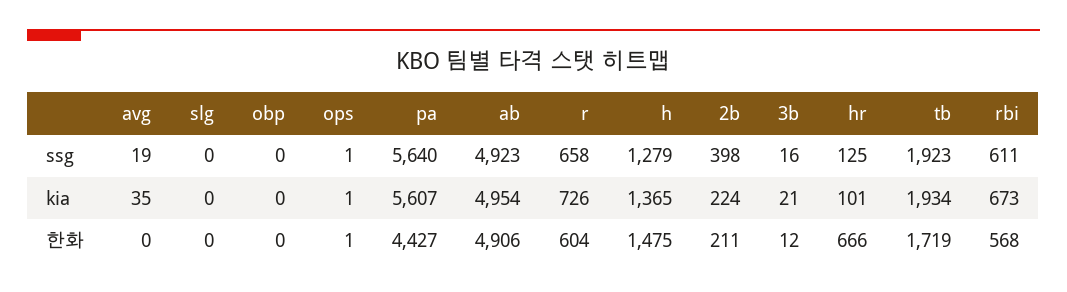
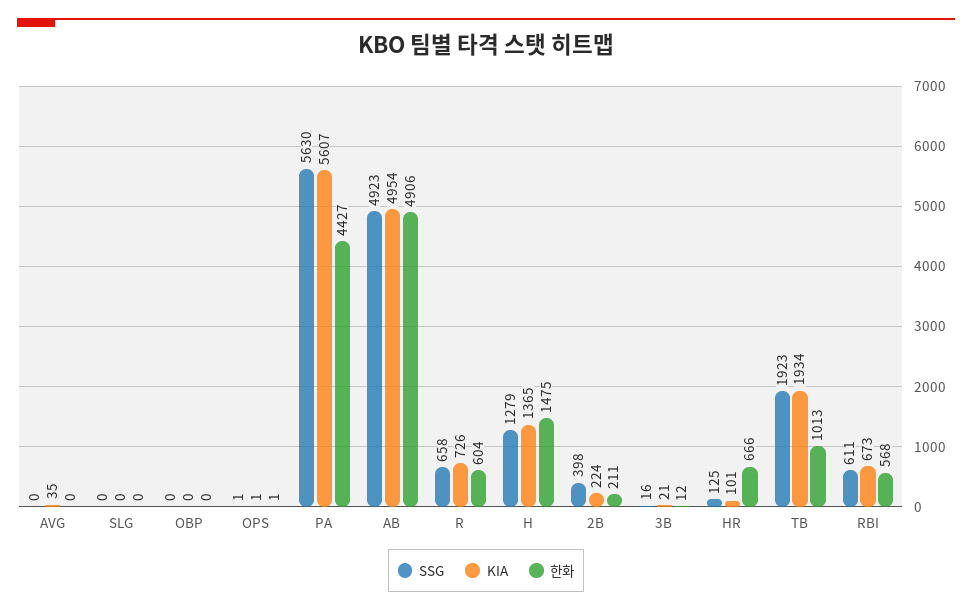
  {
    "ssg": {
-     "avg": 19,
+     "avg": 0,
      "slg": 0,
      "obp": 0,
      "ops": 1,
-     "pa": 5640,
+     "pa": 5630,
      "ab": 4923,
      "r": 658,
      "h": 1279,
      "2b": 398,
      "3b": 16,
      "hr": 125,
      "tb": 1923,
      "rbi": 611
    },
    "kia": {
      "avg": 35,
      "slg": 0,
      "obp": 0,
      "ops": 1,
      "pa": 5607,
      "ab": 4954,
      "r": 726,
      "h": 1365,
      "2b": 224,
      "3b": 21,
      "hr": 101,
      "tb": 1934,
      "rbi": 673
    },
    "한화": {
      "avg": 0,
      "slg": 0,
      "obp": 0,
      "ops": 1,
      "pa": 4427,
      "ab": 4906,
      "r": 604,
      "h": 1475,
      "2b": 211,
      "3b": 12,
      "hr": 666,
-     "tb": 1719,
+     "tb": 1013,
      "rbi": 568
    }
  }

